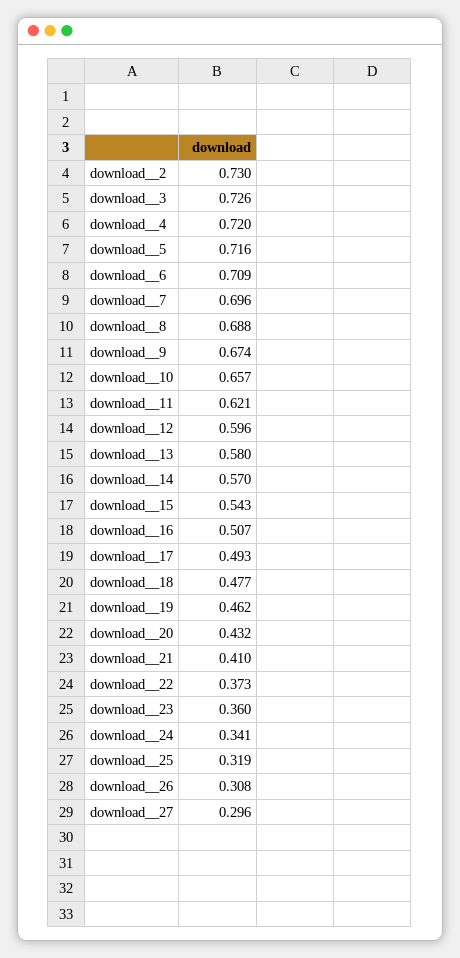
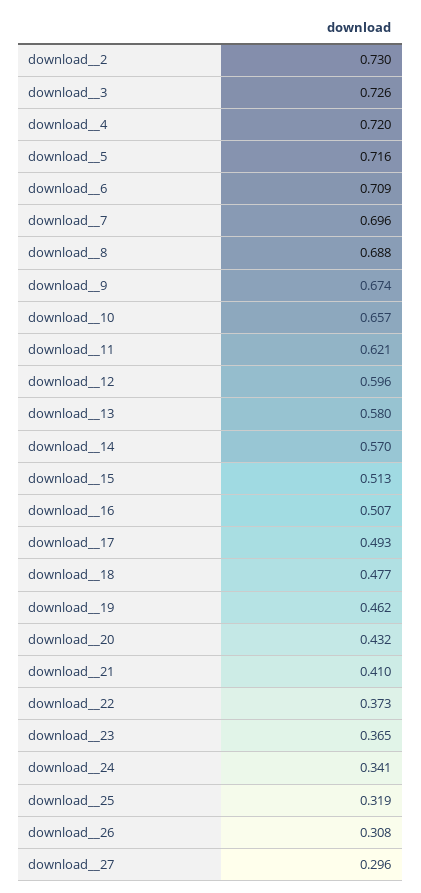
  {
    "download__2": 0.73,
    "download__3": 0.726,
    "download__4": 0.72,
    "download__5": 0.716,
    "download__6": 0.709,
    "download__7": 0.696,
    "download__8": 0.688,
    "download__9": 0.674,
    "download__10": 0.657,
    "download__11": 0.621,
    "download__12": 0.596,
    "download__13": 0.58,
    "download__14": 0.57,
-   "download__15": 0.543,
+   "download__15": 0.513,
    "download__16": 0.507,
    "download__17": 0.493,
    "download__18": 0.477,
    "download__19": 0.462,
    "download__20": 0.432,
    "download__21": 0.41,
    "download__22": 0.373,
-   "download__23": 0.36,
+   "download__23": 0.365,
    "download__24": 0.341,
    "download__25": 0.319,
    "download__26": 0.308,
    "download__27": 0.296
  }

